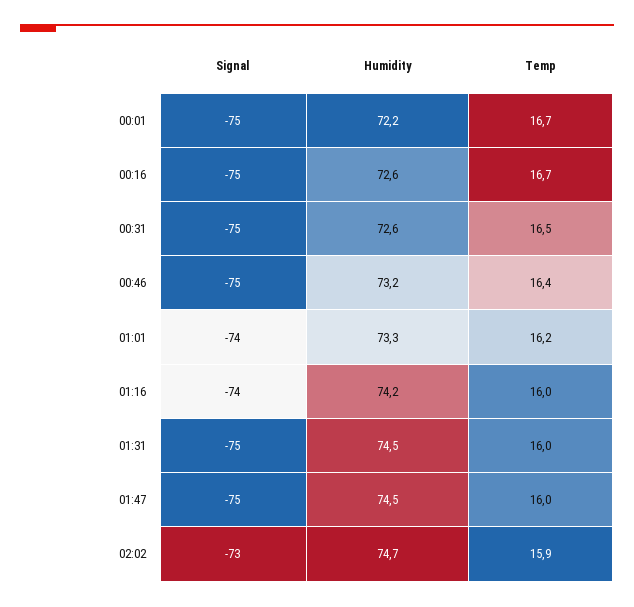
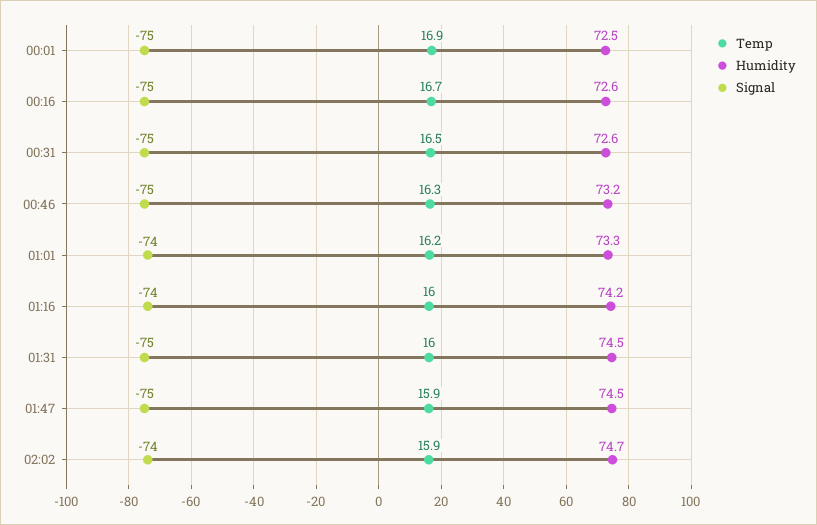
  {
    "Signal": {
      "00:01": -75,
      "00:16": -75,
      "00:31": -75,
      "00:46": -75,
      "01:01": -74,
      "01:16": -74,
      "01:31": -75,
      "01:47": -75,
-     "02:02": -73
+     "02:02": -74
    },
    "Humidity": {
-     "00:01": 72.2,
+     "00:01": 72.5,
      "00:16": 72.6,
      "00:31": 72.6,
      "00:46": 73.2,
      "01:01": 73.3,
      "01:16": 74.2,
      "01:31": 74.5,
      "01:47": 74.5,
      "02:02": 74.7
    },
    "Temp": {
-     "00:01": 16.7,
+     "00:01": 16.9,
      "00:16": 16.7,
      "00:31": 16.5,
-     "00:46": 16.4,
+     "00:46": 16.3,
      "01:01": 16.2,
      "01:16": 16,
      "01:31": 16,
-     "01:47": 16,
+     "01:47": 15.9,
      "02:02": 15.9
    }
  }

